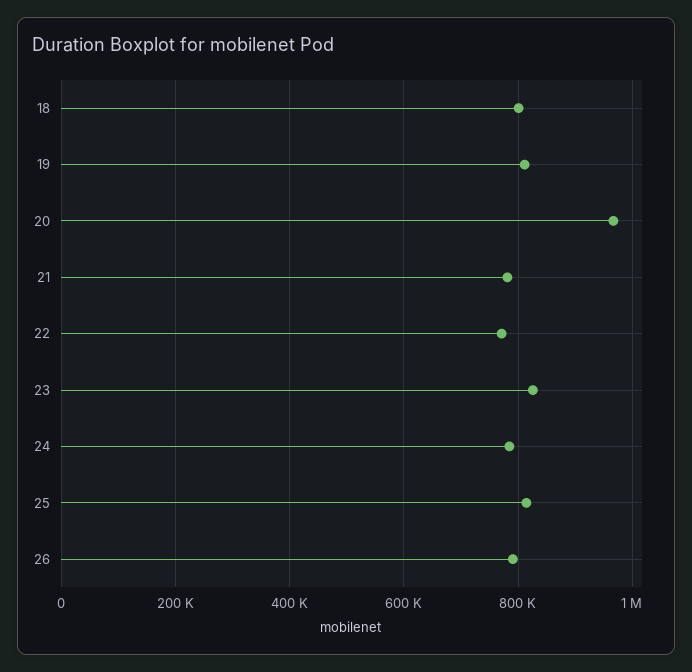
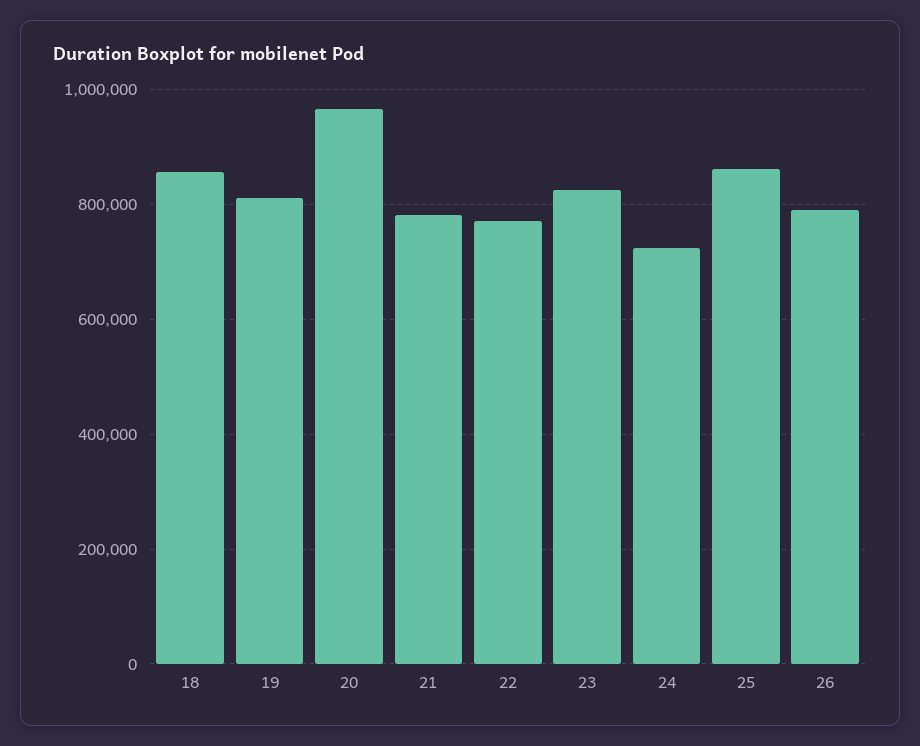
  {
-   "18": 800000,
+   "18": 860000,
    "19": 820000,
    "20": 960000,
    "21": 780000,
    "22": 780000,
    "23": 820000,
-   "24": 780000,
+   "24": 720000,
-   "25": 820000,
+   "25": 860000,
    "26": 800000
  }

